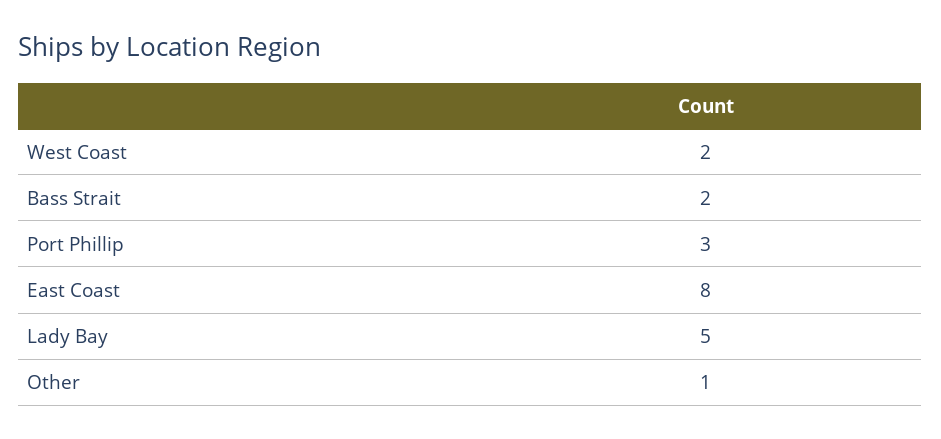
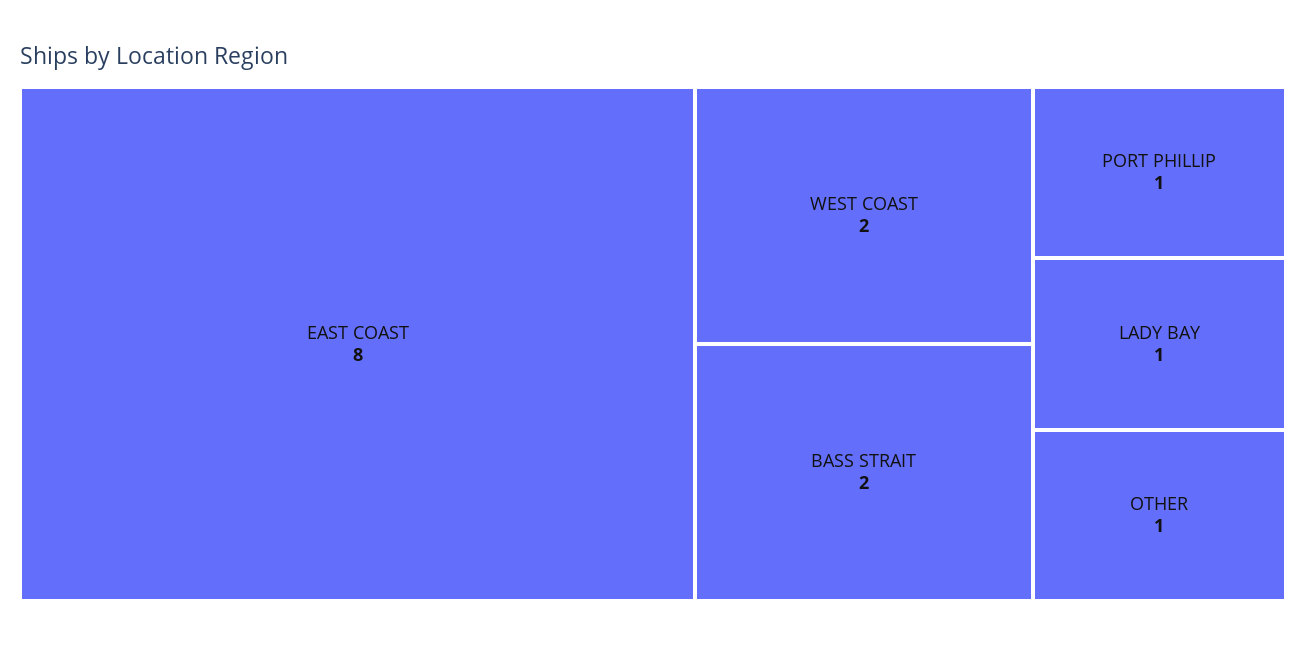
  {
    "West Coast": 2,
    "Bass Strait": 2,
-   "Port Phillip": 3,
+   "Port Phillip": 1,
    "East Coast": 8,
-   "Lady Bay": 5,
+   "Lady Bay": 1,
    "Other": 1
  }

